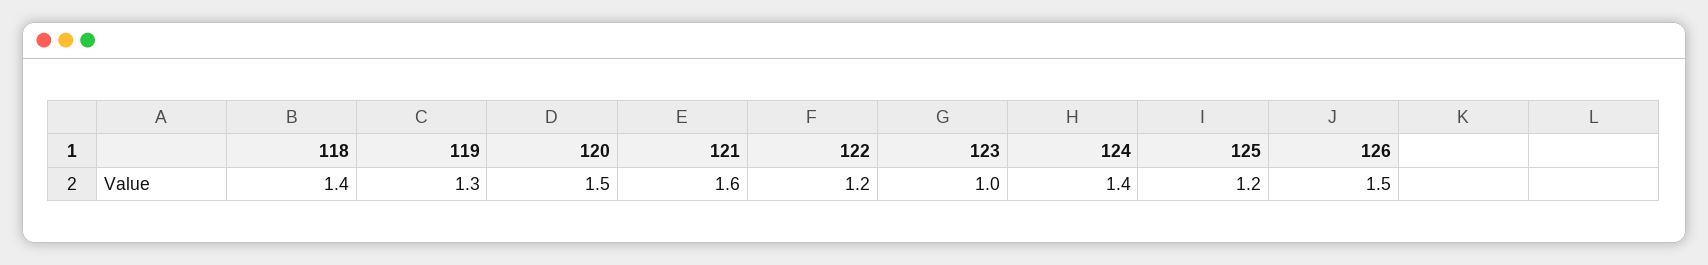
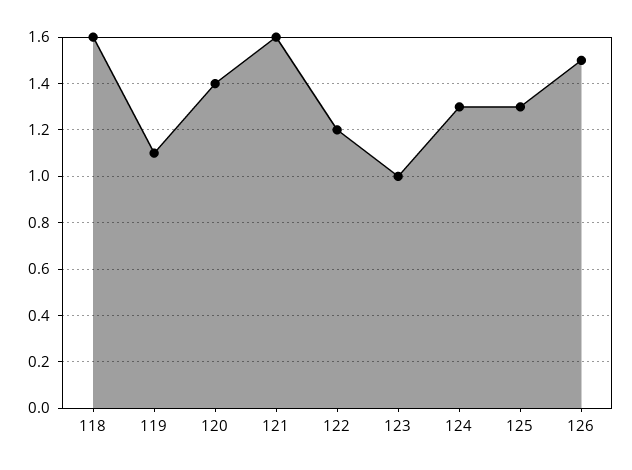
  {
-   "118": 1.4,
+   "118": 1.6,
-   "119": 1.3,
+   "119": 1.1,
-   "120": 1.5,
+   "120": 1.4,
    "121": 1.6,
    "122": 1.2,
    "123": 1,
-   "124": 1.4,
+   "124": 1.3,
-   "125": 1.2,
+   "125": 1.3,
    "126": 1.5
  }

